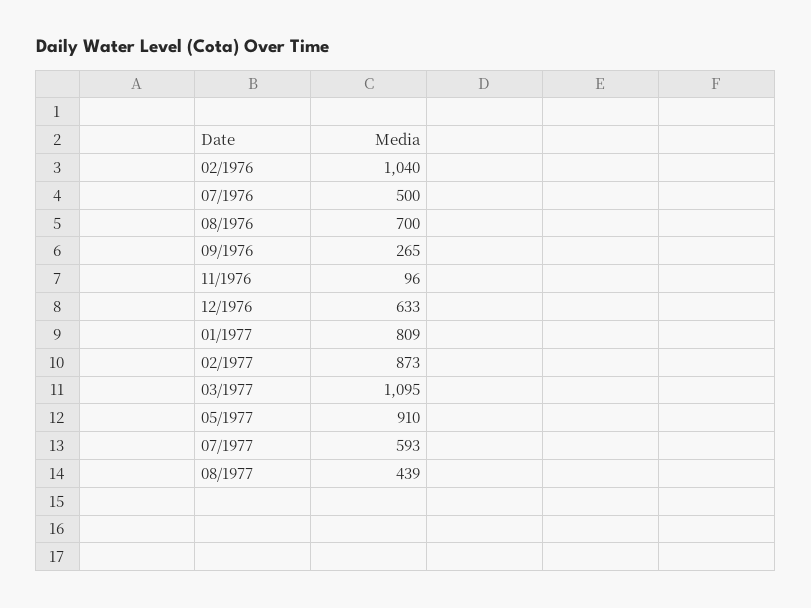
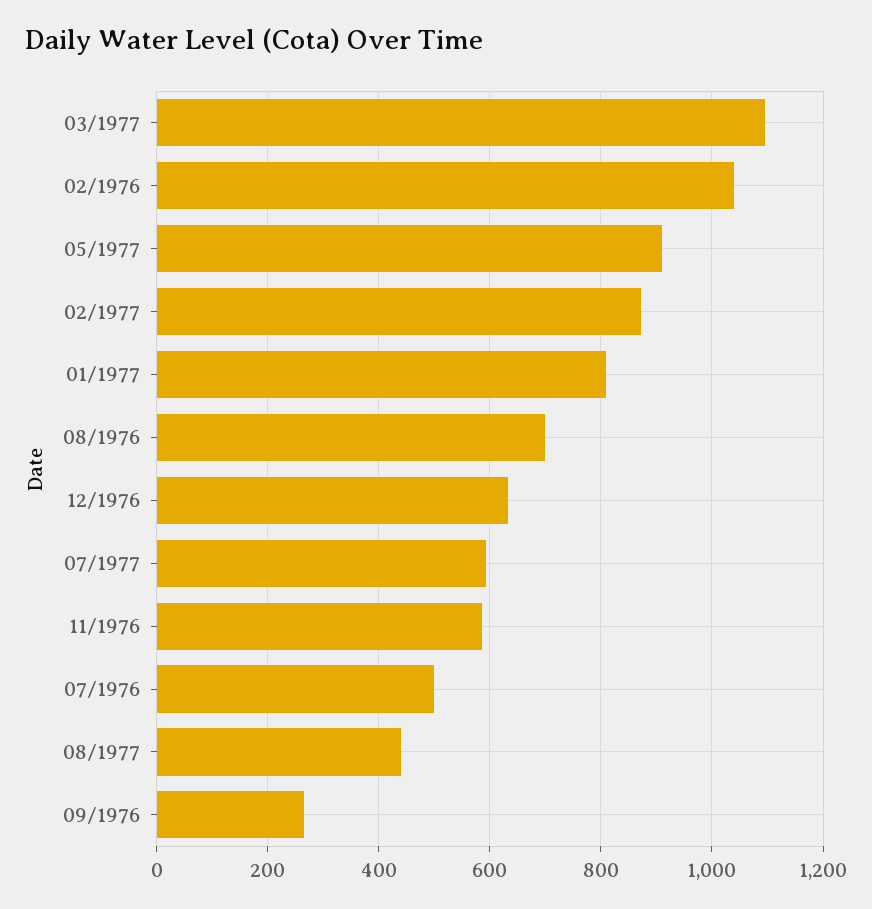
  {
    "02/1976": 1040,
    "07/1976": 500,
    "08/1976": 700,
    "09/1976": 265,
-   "11/1976": 96,
+   "11/1976": 580,
    "12/1976": 633,
    "01/1977": 809,
    "02/1977": 873,
    "03/1977": 1095,
    "05/1977": 910,
    "07/1977": 593,
    "08/1977": 439
  }

